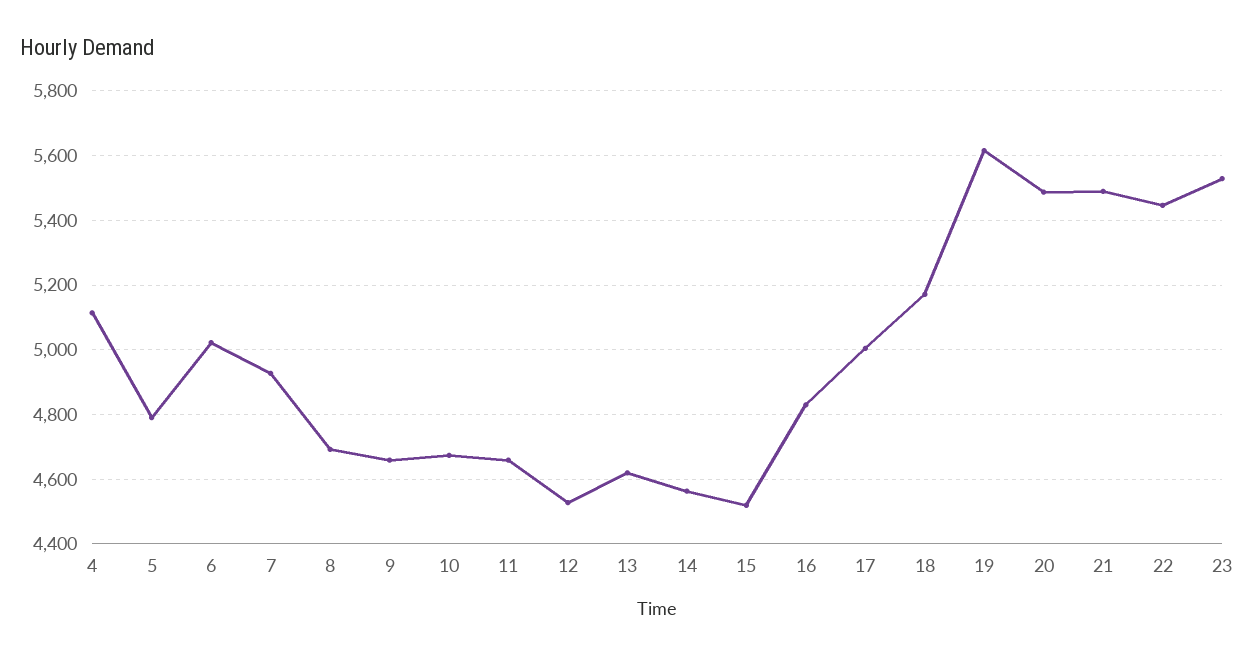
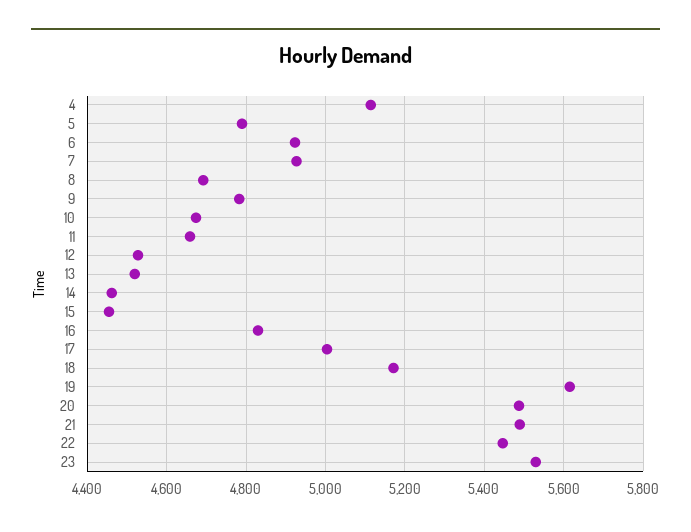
  {
    "4": 5120,
    "5": 4800,
-   "6": 5020,
+   "6": 4920,
    "7": 4920,
    "8": 4700,
-   "9": 4660,
+   "9": 4780,
    "10": 4680,
    "11": 4660,
    "12": 4520,
-   "13": 4620,
+   "13": 4520,
-   "14": 4560,
+   "14": 4460,
-   "15": 4520,
+   "15": 4460,
    "16": 4840,
    "17": 5000,
    "18": 5180,
    "19": 5620,
    "20": 5480,
    "21": 5480,
    "22": 5440,
    "23": 5520
  }

